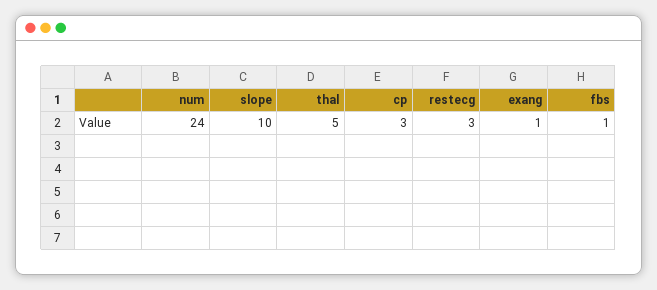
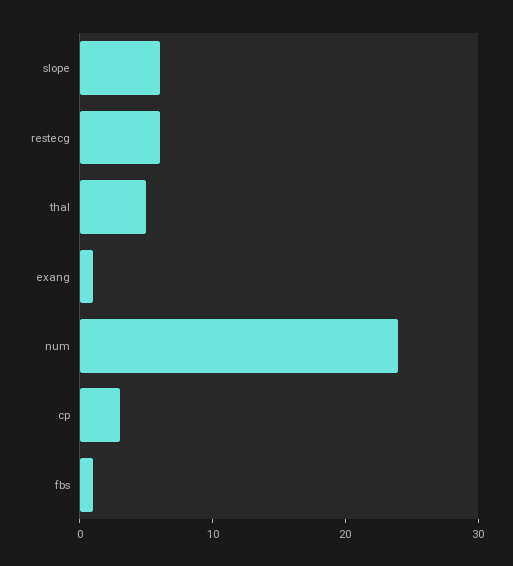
  {
    "num": 24,
-   "slope": 10,
+   "slope": 6,
    "thal": 5,
    "cp": 3,
-   "restecg": 3,
+   "restecg": 6,
    "exang": 1,
    "fbs": 1
  }

